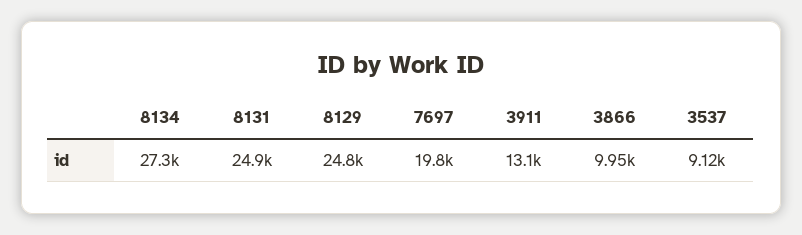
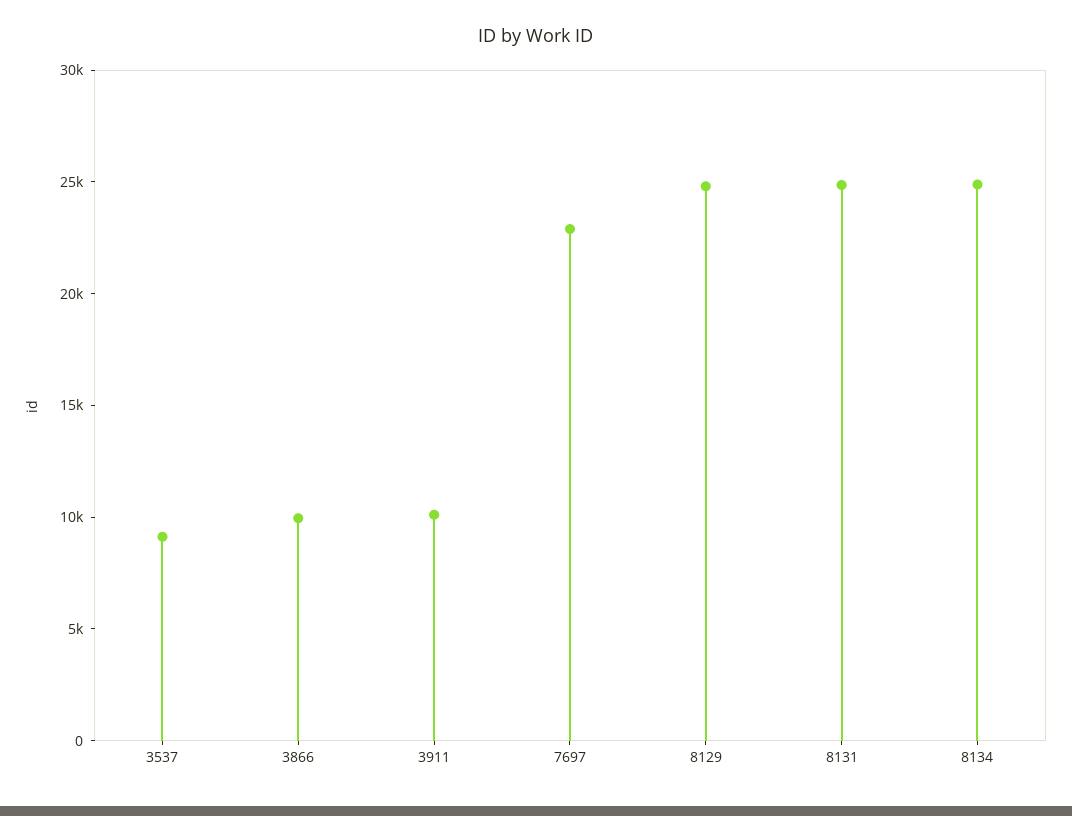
  {
-   "8134": 27300,
+   "8134": 25000,
    "8131": 24900,
    "8129": 24800,
-   "7697": 19800,
+   "7697": 23000,
-   "3911": 13100,
+   "3911": 10000,
    "3866": 9950,
    "3537": 9120
  }

